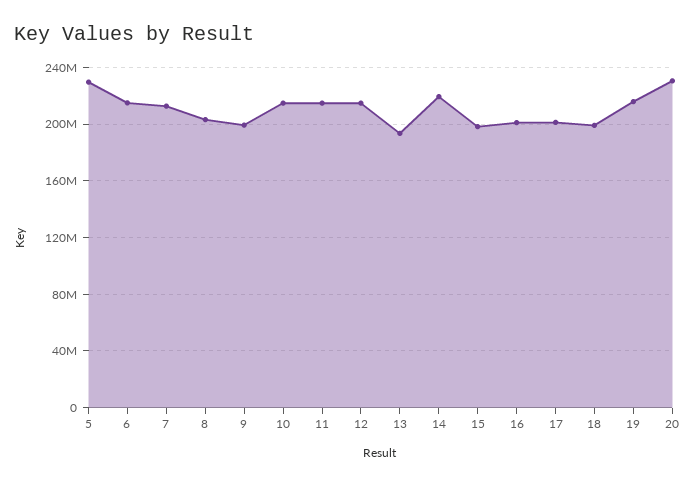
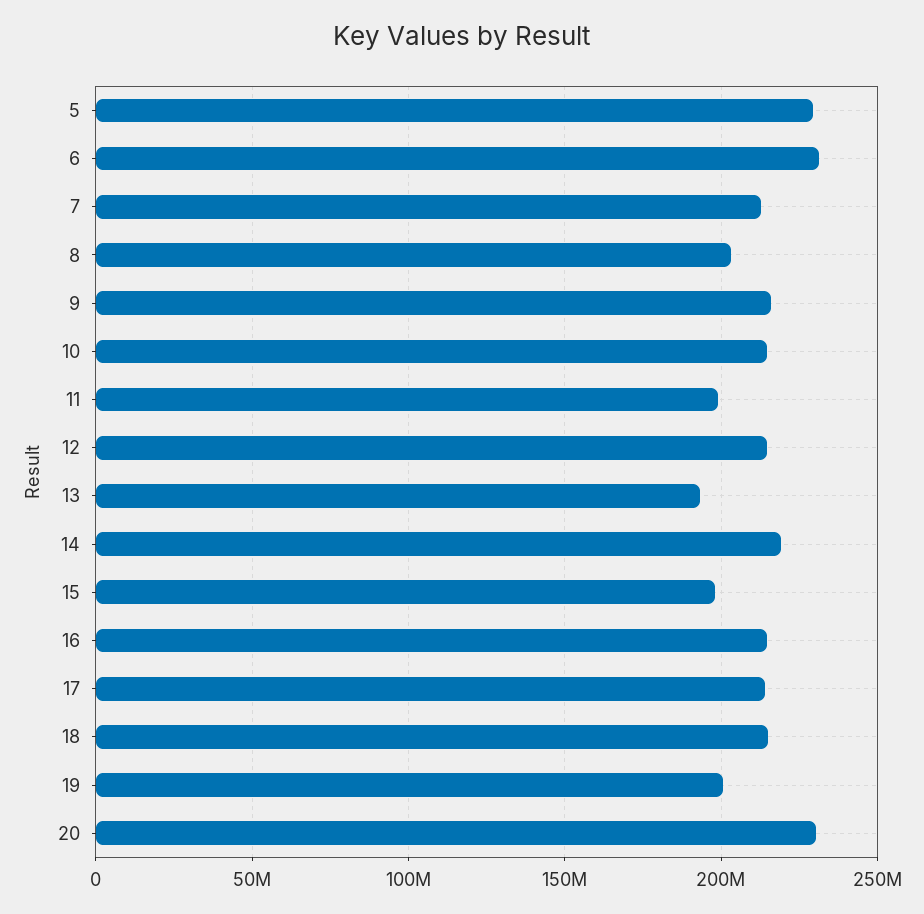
  {
    "5": 230000000,
-   "6": 215000000,
+   "6": 230000000,
    "7": 215000000,
    "8": 205000000,
-   "9": 200000000,
+   "9": 215000000,
    "10": 215000000,
-   "11": 215000000,
+   "11": 200000000,
    "12": 215000000,
    "13": 195000000,
    "14": 220000000,
    "15": 200000000,
-   "16": 200000000,
+   "16": 215000000,
-   "17": 200000000,
+   "17": 215000000,
-   "18": 200000000,
+   "18": 215000000,
-   "19": 215000000,
+   "19": 200000000,
    "20": 230000000
  }

